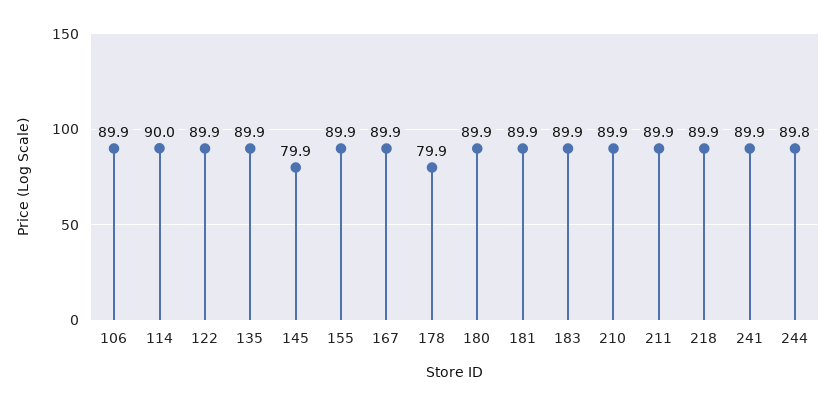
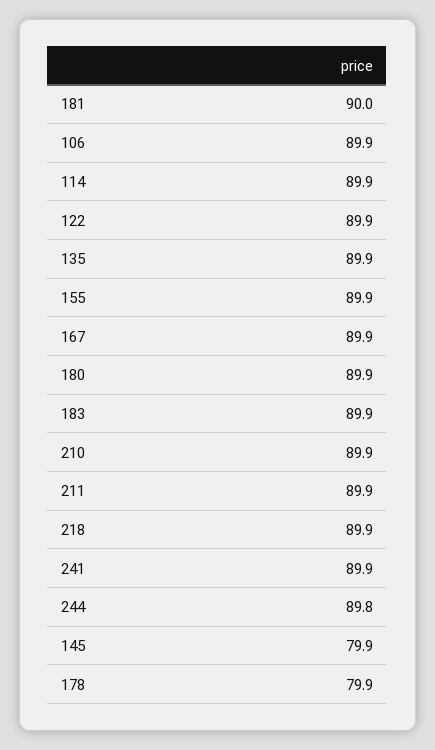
  {
    "106": 89.9,
-   "114": 90,
+   "114": 89.9,
    "122": 89.9,
    "135": 89.9,
    "145": 79.9,
    "155": 89.9,
    "167": 89.9,
    "178": 79.9,
    "180": 89.9,
-   "181": 89.9,
+   "181": 90,
    "183": 89.9,
    "210": 89.9,
    "211": 89.9,
    "218": 89.9,
    "241": 89.9,
    "244": 89.8
  }

